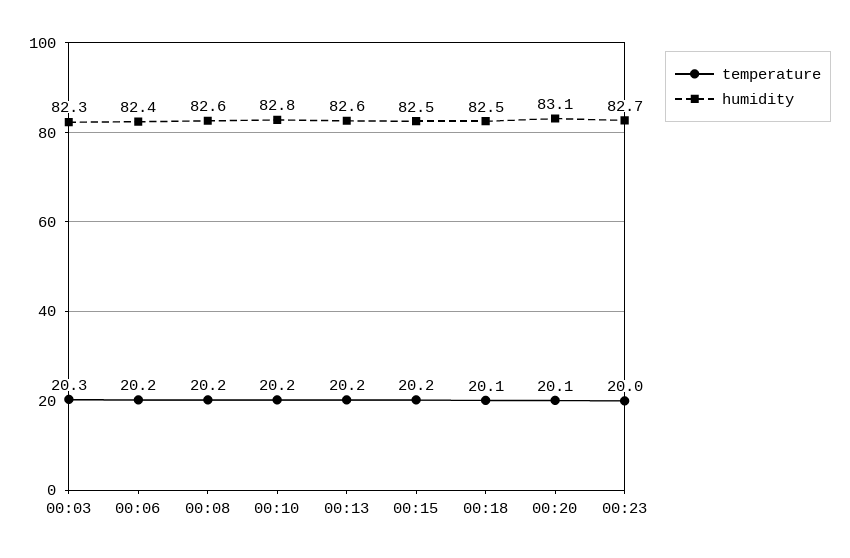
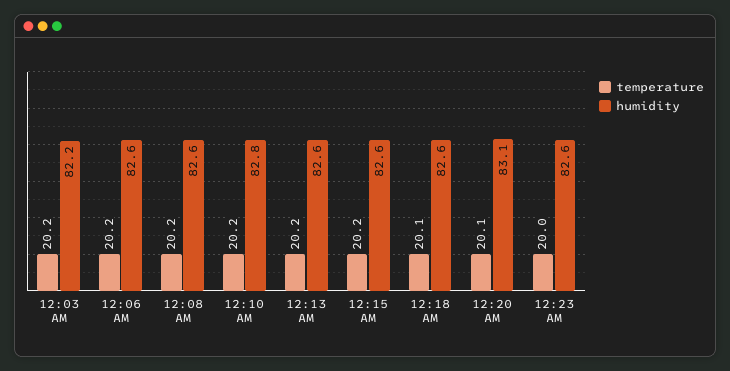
  {
    "temperature": {
-     "00:03": 20.3,
+     "00:03": 20.2,
      "00:06": 20.2,
      "00:08": 20.2,
      "00:10": 20.2,
      "00:13": 20.2,
      "00:15": 20.2,
      "00:18": 20.1,
      "00:20": 20.1,
      "00:23": 20
    },
    "humidity": {
-     "00:03": 82.3,
+     "00:03": 82.2,
-     "00:06": 82.4,
+     "00:06": 82.6,
      "00:08": 82.6,
      "00:10": 82.8,
      "00:13": 82.6,
-     "00:15": 82.5,
+     "00:15": 82.6,
-     "00:18": 82.5,
+     "00:18": 82.6,
      "00:20": 83.1,
-     "00:23": 82.7
+     "00:23": 82.6
    }
  }

